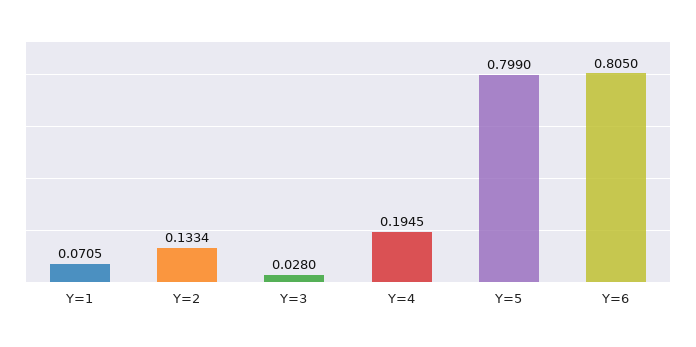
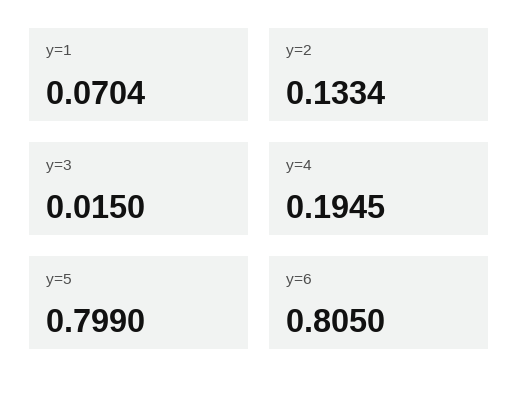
  {
-   "Y=1": 0.0705,
+   "Y=1": 0.0704,
    "Y=2": 0.1334,
-   "Y=3": 0.028,
+   "Y=3": 0.015,
    "Y=4": 0.1945,
    "Y=5": 0.799,
    "Y=6": 0.805
  }

